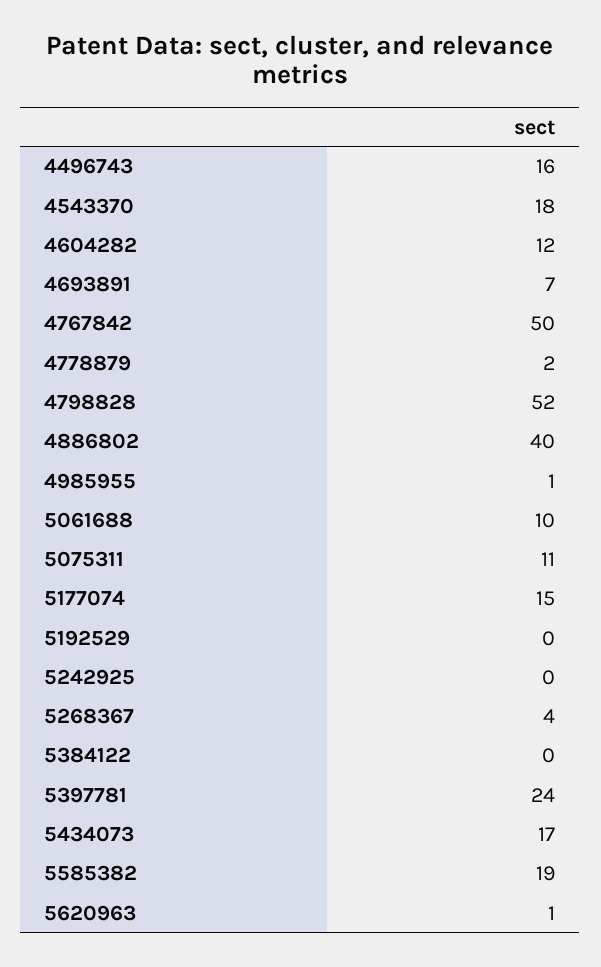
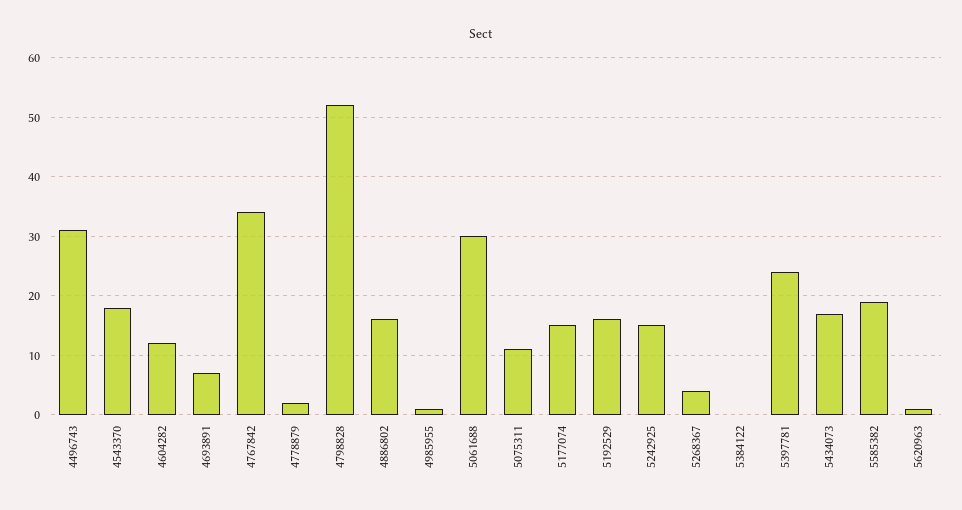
  {
-   "4496743": 16,
+   "4496743": 30,
    "4543370": 18,
    "4604282": 12,
    "4693891": 7,
-   "4767842": 50,
+   "4767842": 35,
    "4778879": 2,
    "4798828": 52,
-   "4886802": 40,
+   "4886802": 15,
    "4985955": 1,
-   "5061688": 10,
+   "5061688": 30,
    "5075311": 11,
    "5177074": 15,
-   "5192529": 0,
+   "5192529": 15,
-   "5242925": 0,
+   "5242925": 15,
    "5268367": 4,
    "5384122": 0,
    "5397781": 24,
    "5434073": 17,
    "5585382": 19,
    "5620963": 1
  }

